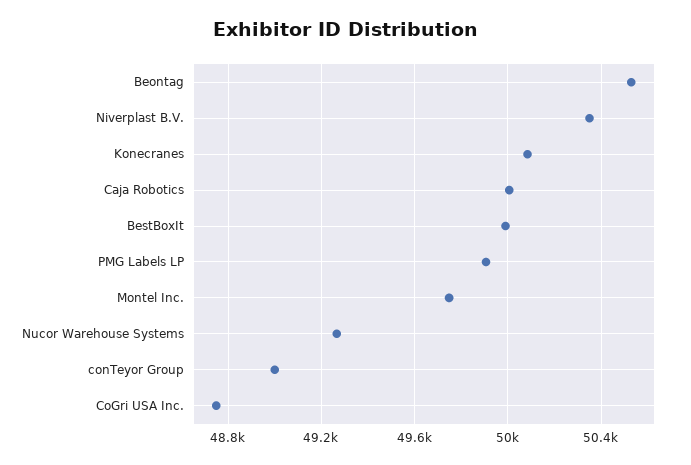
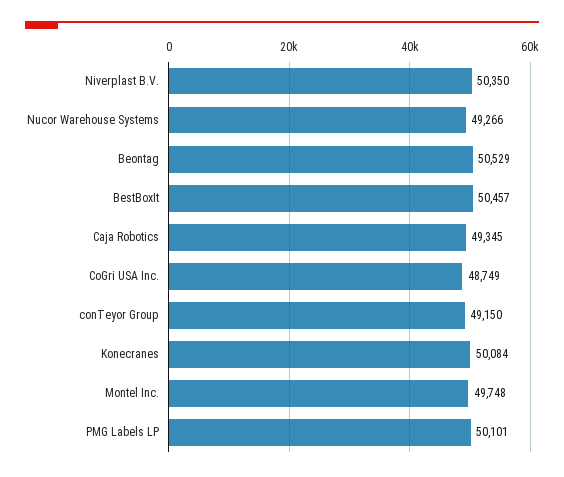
  {
    "Beontag": 50529,
    "Niverplast B.V.": 50350,
    "Konecranes": 50084,
-   "Caja Robotics": 50000,
+   "Caja Robotics": 49345,
-   "BestBoxIt": 50000,
+   "BestBoxIt": 50457,
-   "PMG Labels LP": 49900,
+   "PMG Labels LP": 50101,
    "Montel Inc.": 49748,
    "Nucor Warehouse Systems": 49266,
-   "conTeyor Group": 49000,
+   "conTeyor Group": 49150,
    "CoGri USA Inc.": 48749
  }

